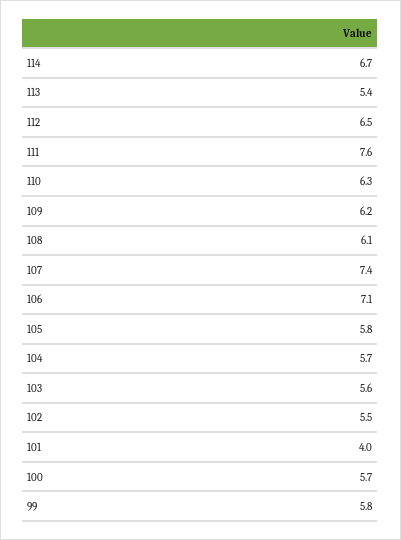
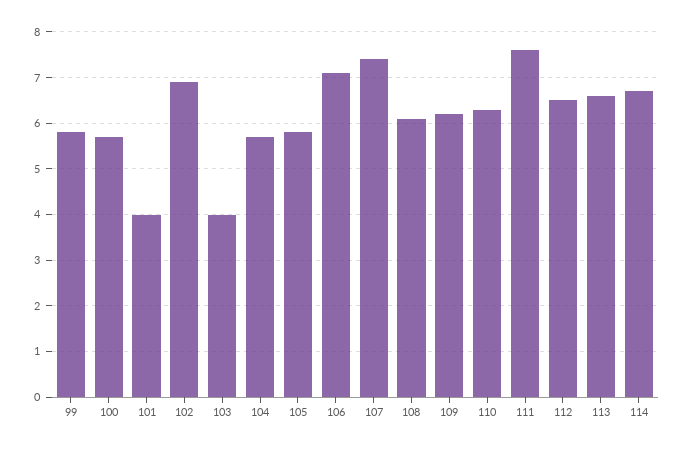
  {
    "114": 6.7,
-   "113": 5.4,
+   "113": 6.5,
    "112": 6.5,
    "111": 7.6,
    "110": 6.3,
    "109": 6.2,
    "108": 6.1,
    "107": 7.4,
    "106": 7.1,
    "105": 5.8,
    "104": 5.7,
-   "103": 5.6,
+   "103": 4,
-   "102": 5.5,
+   "102": 7,
    "101": 4,
    "100": 5.7,
    "99": 5.8
  }

